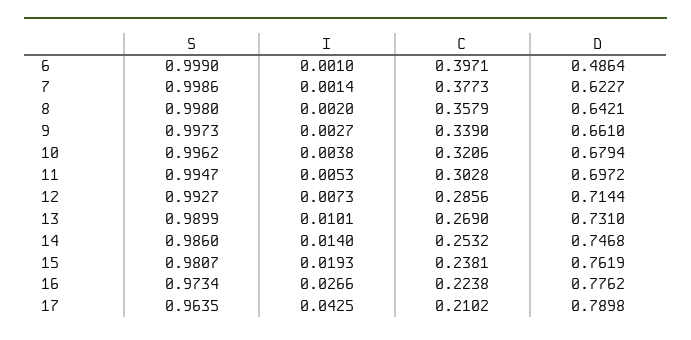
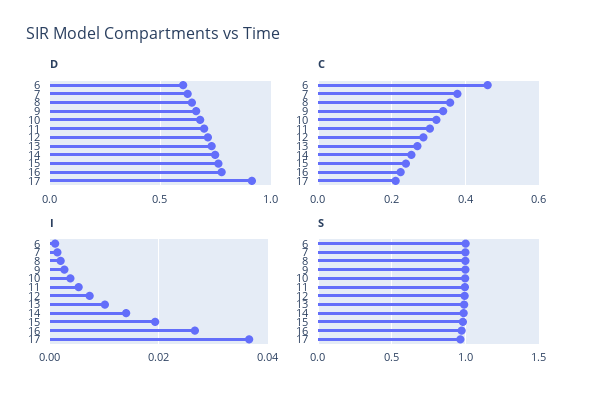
  {
    "S": {
      "6": 0.999,
      "7": 0.9986,
      "8": 0.998,
      "9": 0.9973,
      "10": 0.9962,
      "11": 0.9947,
      "12": 0.9927,
      "13": 0.9899,
      "14": 0.986,
      "15": 0.9807,
      "16": 0.9734,
      "17": 0.9635
    },
    "I": {
      "6": 0.001,
      "7": 0.0014,
      "8": 0.002,
      "9": 0.0027,
      "10": 0.0038,
      "11": 0.0053,
      "12": 0.0073,
      "13": 0.0101,
      "14": 0.014,
      "15": 0.0193,
      "16": 0.0266,
-     "17": 0.0425
+     "17": 0.036
    },
    "C": {
-     "6": 0.3971,
+     "6": 0.46,
      "7": 0.3773,
      "8": 0.3579,
      "9": 0.339,
      "10": 0.3206,
      "11": 0.3028,
      "12": 0.2856,
      "13": 0.269,
      "14": 0.2532,
      "15": 0.2381,
      "16": 0.2238,
      "17": 0.2102
    },
    "D": {
-     "6": 0.4864,
+     "6": 0.6,
      "7": 0.6227,
      "8": 0.6421,
      "9": 0.661,
      "10": 0.6794,
      "11": 0.6972,
      "12": 0.7144,
      "13": 0.731,
      "14": 0.7468,
      "15": 0.7619,
      "16": 0.7762,
-     "17": 0.7898
+     "17": 0.9
    }
  }

